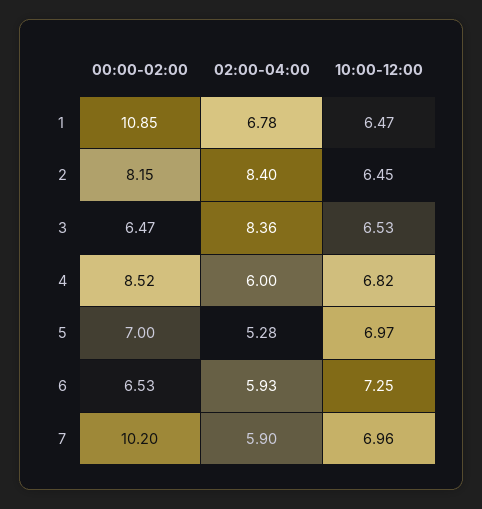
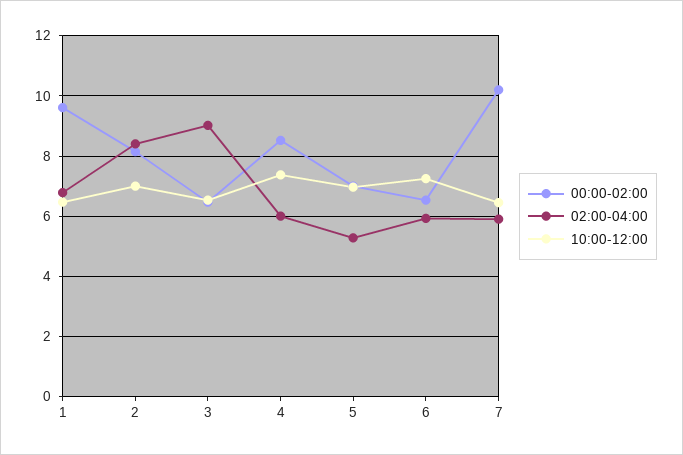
  {
    "00:00-02:00": {
-     "1": 10.85,
+     "1": 9.6,
      "2": 8.15,
      "3": 6.47,
      "4": 8.52,
      "5": 7,
      "6": 6.53,
      "7": 10.2
    },
    "02:00-04:00": {
      "1": 6.78,
      "2": 8.4,
-     "3": 8.36,
+     "3": 9,
      "4": 6,
      "5": 5.28,
      "6": 5.93,
      "7": 5.9
    },
    "10:00-12:00": {
      "1": 6.47,
-     "2": 6.45,
+     "2": 7,
      "3": 6.53,
-     "4": 6.82,
+     "4": 7.4,
      "5": 6.97,
      "6": 7.25,
-     "7": 6.96
+     "7": 6.4
    }
  }

